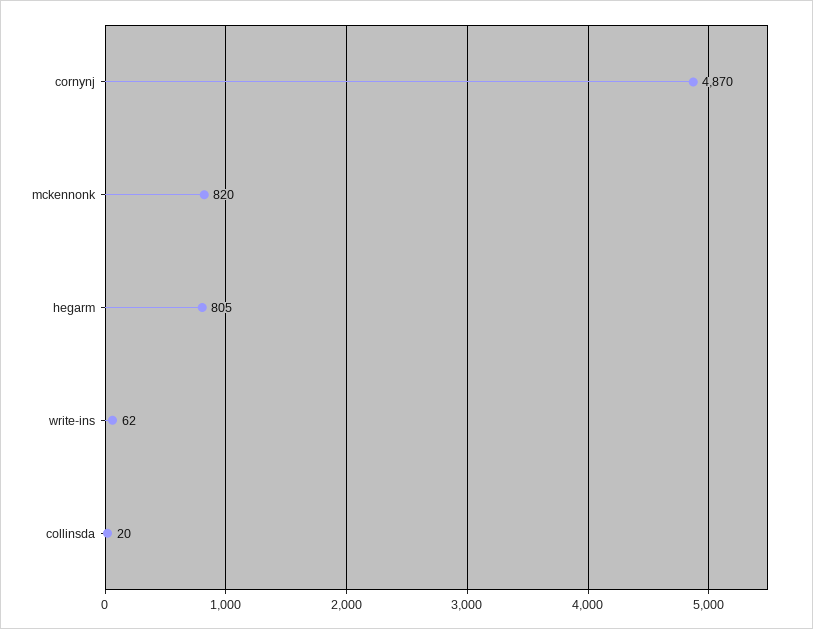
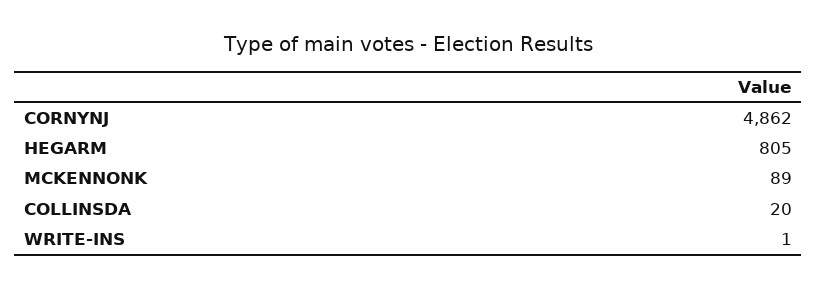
  {
-   "cornynj": 4870,
+   "cornynj": 4862,
-   "mckennonk": 820,
+   "mckennonk": 89,
    "hegarm": 805,
-   "write-ins": 62,
+   "write-ins": 1,
    "collinsda": 20
  }

